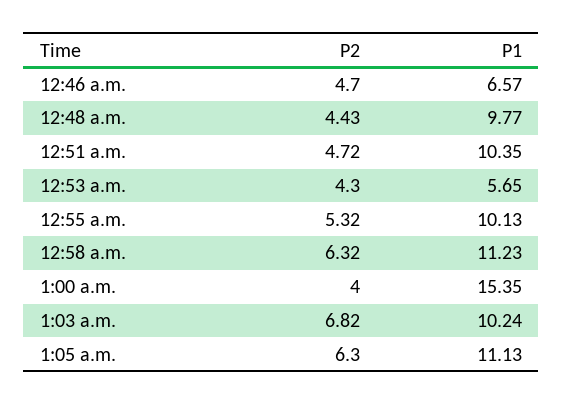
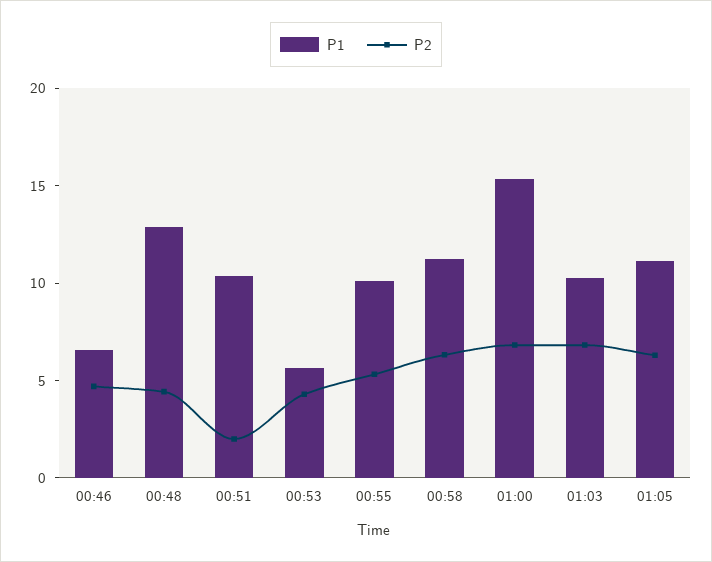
  {
    "P2": {
      "12:46 a.m.": 4.7,
      "12:48 a.m.": 4.43,
-     "12:51 a.m.": 4.72,
+     "12:51 a.m.": 2,
      "12:53 a.m.": 4.3,
      "12:55 a.m.": 5.32,
      "12:58 a.m.": 6.32,
-     "1:00 a.m.": 4,
+     "1:00 a.m.": 7,
      "1:03 a.m.": 6.82,
      "1:05 a.m.": 6.3
    },
    "P1": {
      "12:46 a.m.": 6.57,
-     "12:48 a.m.": 9.77,
+     "12:48 a.m.": 13,
      "12:51 a.m.": 10.35,
      "12:53 a.m.": 5.65,
      "12:55 a.m.": 10.13,
      "12:58 a.m.": 11.23,
      "1:00 a.m.": 15.35,
      "1:03 a.m.": 10.24,
      "1:05 a.m.": 11.13
    }
  }

